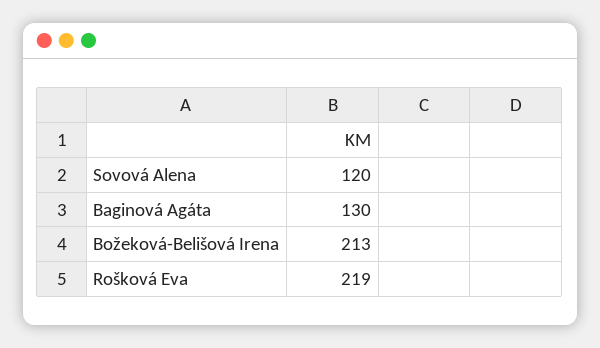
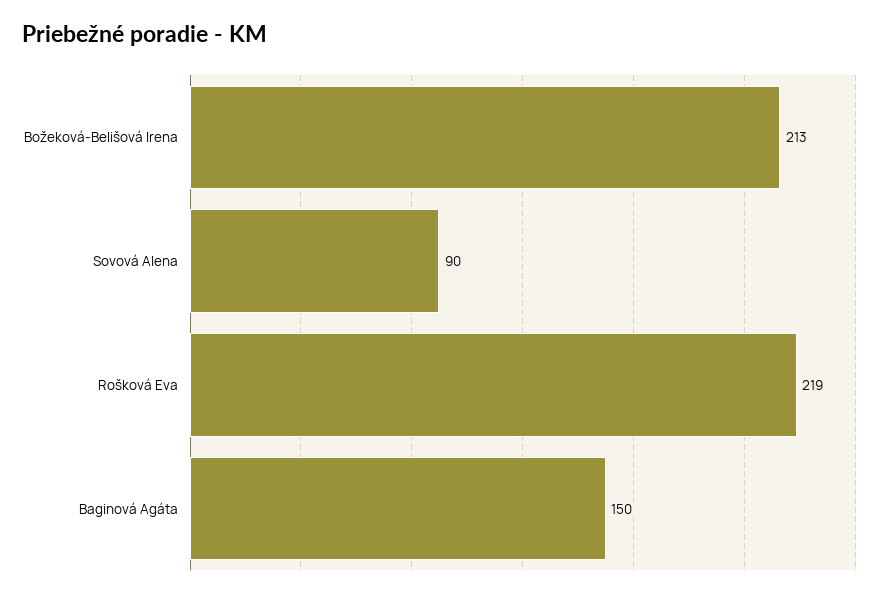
  {
-   "Sovová Alena": 120,
+   "Sovová Alena": 90,
-   "Baginová Agáta": 130,
+   "Baginová Agáta": 150,
    "Božeková-Belišová Irena": 213,
    "Rošková Eva": 219
  }

